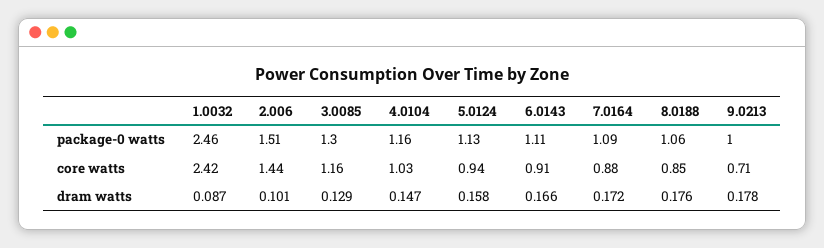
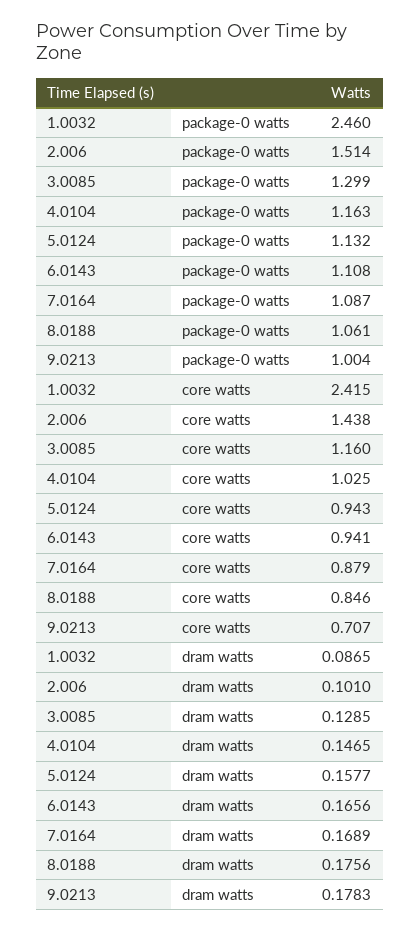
  {
    "1.0032": {
      "package-0 watts": 2.46,
      "core watts": 2.415,
      "dram watts": 0.0865
    },
    "2.006": {
      "package-0 watts": 1.514,
      "core watts": 1.438,
      "dram watts": 0.101
    },
    "3.0085": {
      "package-0 watts": 1.299,
      "core watts": 1.16,
      "dram watts": 0.1285
    },
    "4.0104": {
      "package-0 watts": 1.163,
      "core watts": 1.025,
      "dram watts": 0.1465
    },
    "5.0124": {
      "package-0 watts": 1.132,
      "core watts": 0.943,
      "dram watts": 0.1577
    },
    "6.0143": {
      "package-0 watts": 1.108,
-     "core watts": 0.91,
+     "core watts": 0.941,
      "dram watts": 0.1656
    },
    "7.0164": {
      "package-0 watts": 1.087,
      "core watts": 0.879,
-     "dram watts": 0.172
+     "dram watts": 0.1689
    },
    "8.0188": {
      "package-0 watts": 1.061,
      "core watts": 0.846,
      "dram watts": 0.1756
    },
    "9.0213": {
      "package-0 watts": 1.004,
      "core watts": 0.707,
      "dram watts": 0.1783
    }
  }

